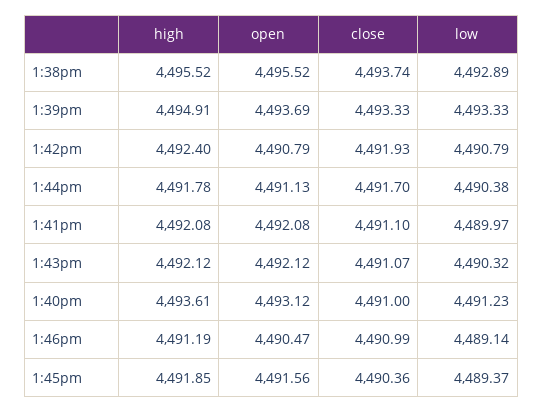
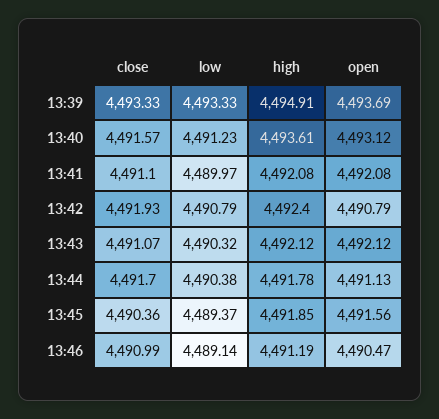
  {
    "high": {
-     "1:38pm": 4495.52,
      "1:39pm": 4494.91,
      "1:42pm": 4492.4,
      "1:44pm": 4491.78,
      "1:41pm": 4492.08,
      "1:43pm": 4492.12,
      "1:40pm": 4493.61,
      "1:46pm": 4491.19,
      "1:45pm": 4491.85
    },
    "open": {
-     "1:38pm": 4495.52,
      "1:39pm": 4493.69,
      "1:42pm": 4490.79,
      "1:44pm": 4491.13,
      "1:41pm": 4492.08,
      "1:43pm": 4492.12,
      "1:40pm": 4493.12,
      "1:46pm": 4490.47,
      "1:45pm": 4491.56
    },
    "close": {
-     "1:38pm": 4493.74,
      "1:39pm": 4493.33,
      "1:42pm": 4491.93,
      "1:44pm": 4491.7,
      "1:41pm": 4491.1,
      "1:43pm": 4491.07,
-     "1:40pm": 4491,
+     "1:40pm": 4491.57,
      "1:46pm": 4490.99,
      "1:45pm": 4490.36
    },
    "low": {
-     "1:38pm": 4492.89,
      "1:39pm": 4493.33,
      "1:42pm": 4490.79,
      "1:44pm": 4490.38,
      "1:41pm": 4489.97,
      "1:43pm": 4490.32,
      "1:40pm": 4491.23,
      "1:46pm": 4489.14,
      "1:45pm": 4489.37
    }
  }

